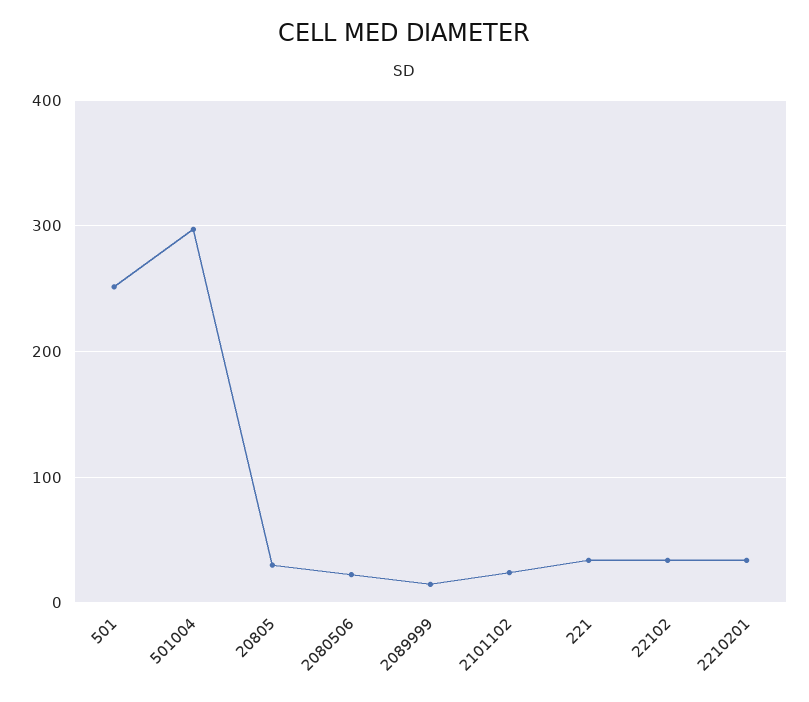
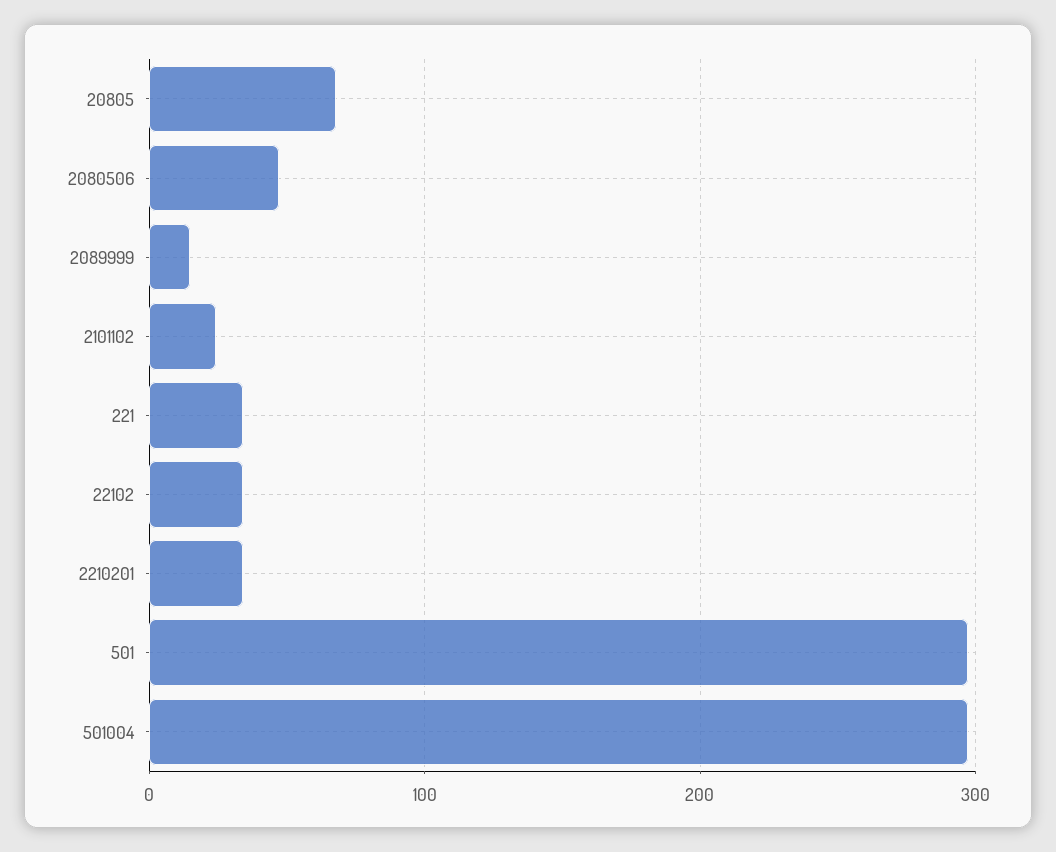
  {
-   "501": 250,
+   "501": 300,
    "501004": 300,
-   "20805": 30,
+   "20805": 70,
-   "2080506": 20,
+   "2080506": 50,
    "2089999": 10,
    "2101102": 20,
    "221": 30,
    "22102": 30,
    "2210201": 30
  }

